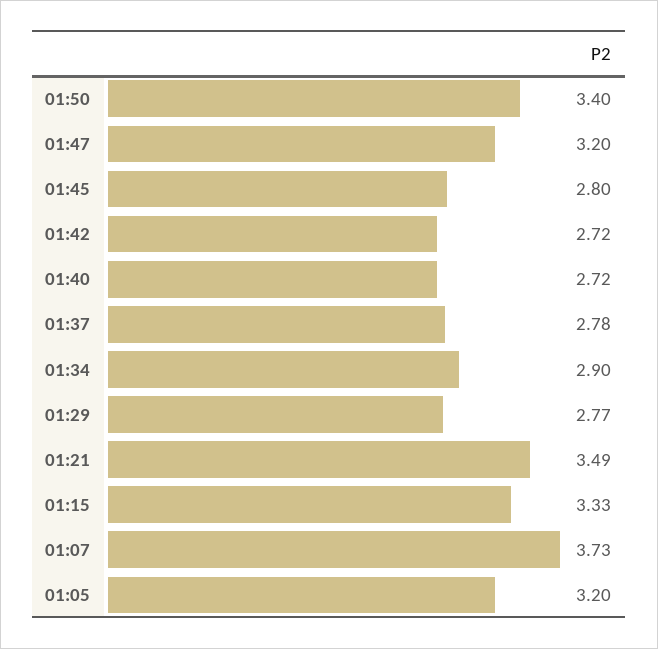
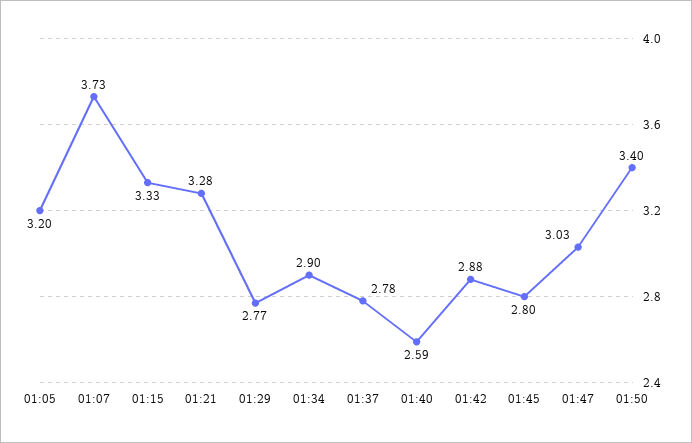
  {
    "01:50": 3.4,
-   "01:47": 3.2,
+   "01:47": 3.03,
    "01:45": 2.8,
-   "01:42": 2.72,
+   "01:42": 2.88,
-   "01:40": 2.72,
+   "01:40": 2.59,
    "01:37": 2.78,
    "01:34": 2.9,
    "01:29": 2.77,
-   "01:21": 3.49,
+   "01:21": 3.28,
    "01:15": 3.33,
    "01:07": 3.73,
    "01:05": 3.2
  }

